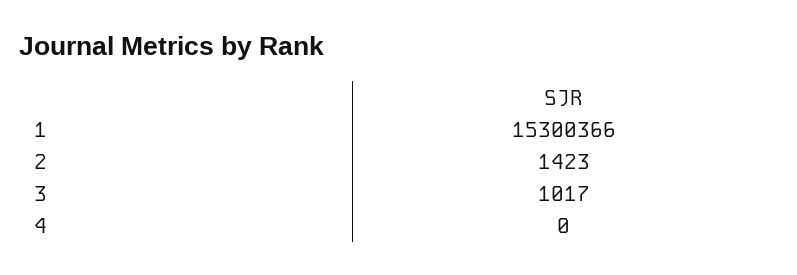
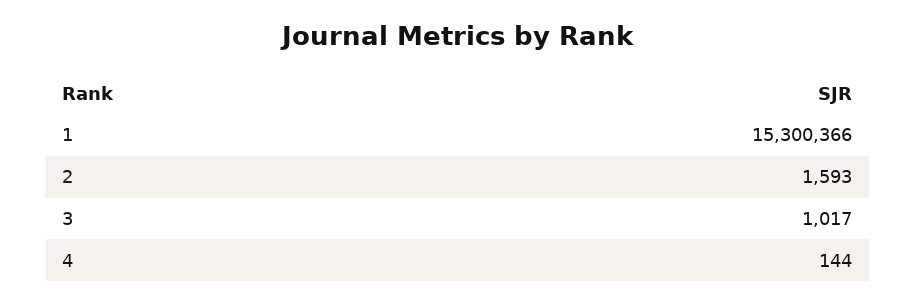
  {
    "1": 15300366,
-   "2": 1423,
+   "2": 1593,
    "3": 1017,
-   "4": 0
+   "4": 144
  }

